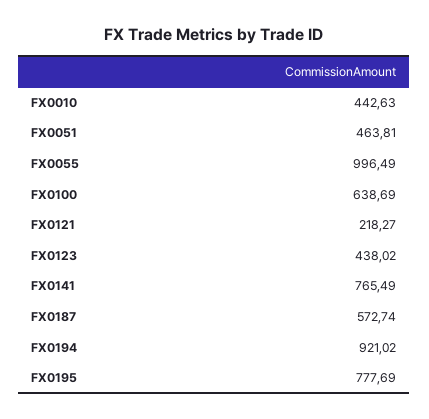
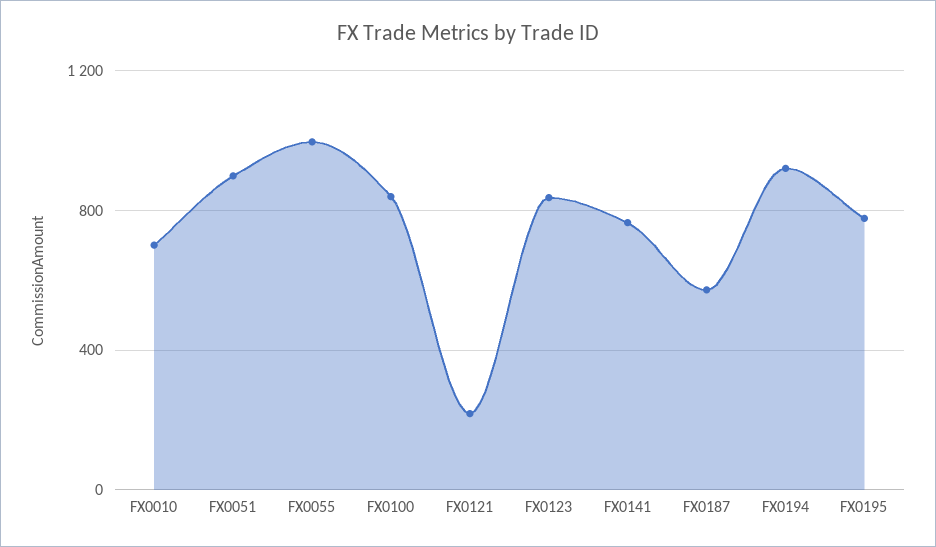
  {
-   "FX0010": 442.63,
+   "FX0010": 700,
-   "FX0051": 463.81,
+   "FX0051": 900,
    "FX0055": 996.49,
-   "FX0100": 638.69,
+   "FX0100": 850,
    "FX0121": 218.27,
-   "FX0123": 438.02,
+   "FX0123": 850,
    "FX0141": 765.49,
    "FX0187": 572.74,
    "FX0194": 921.02,
    "FX0195": 777.69
  }

